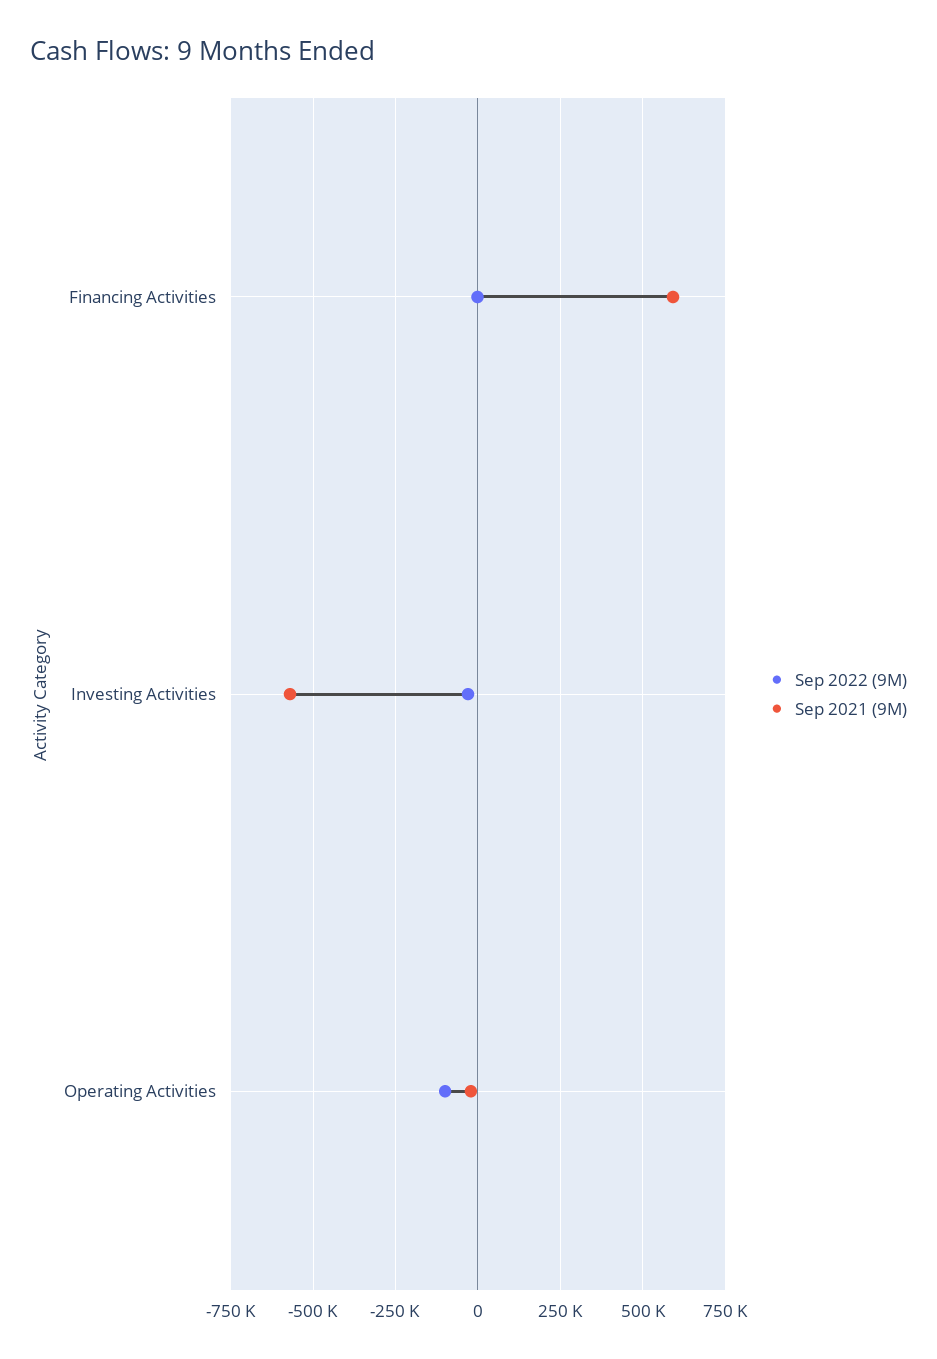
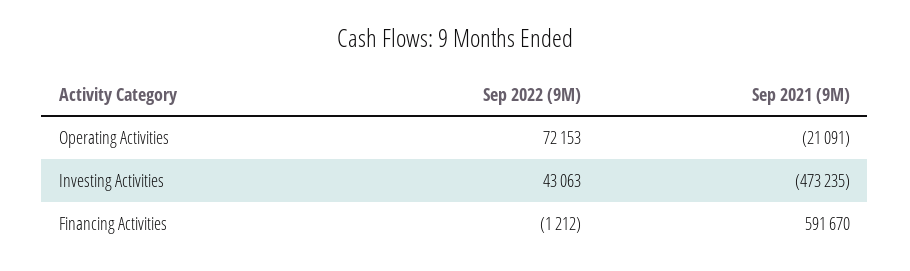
  {
    "Sep 2022 (9M)": {
      "Financing Activities": -1212,
-     "Investing Activities": -25000,
+     "Investing Activities": 43063,
-     "Operating Activities": -100000
+     "Operating Activities": 72153
    },
    "Sep 2021 (9M)": {
      "Financing Activities": 591670,
-     "Investing Activities": -575000,
+     "Investing Activities": -473235,
      "Operating Activities": -21091
    }
  }

